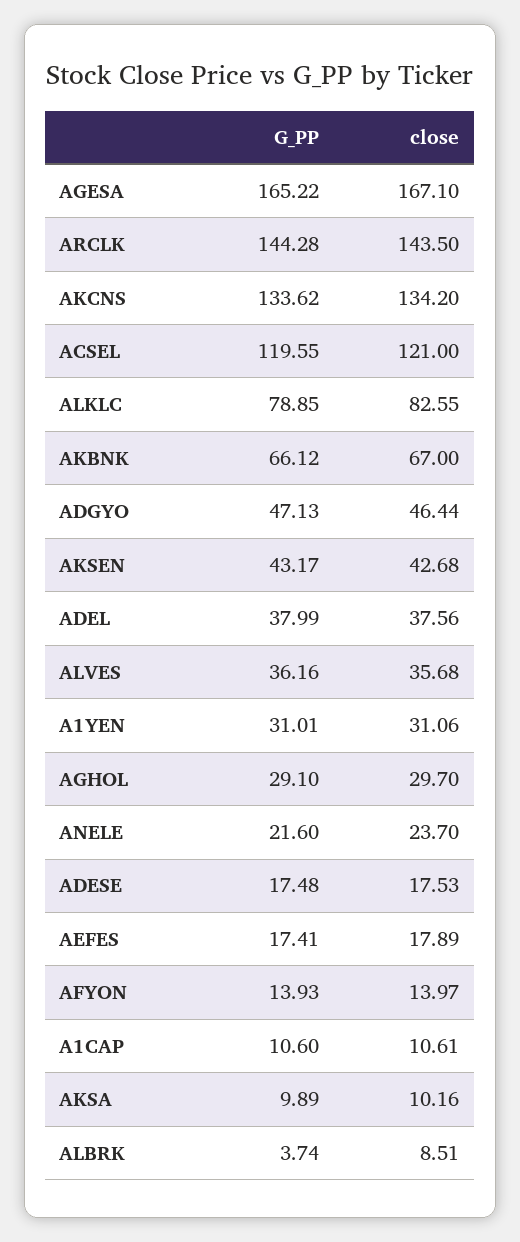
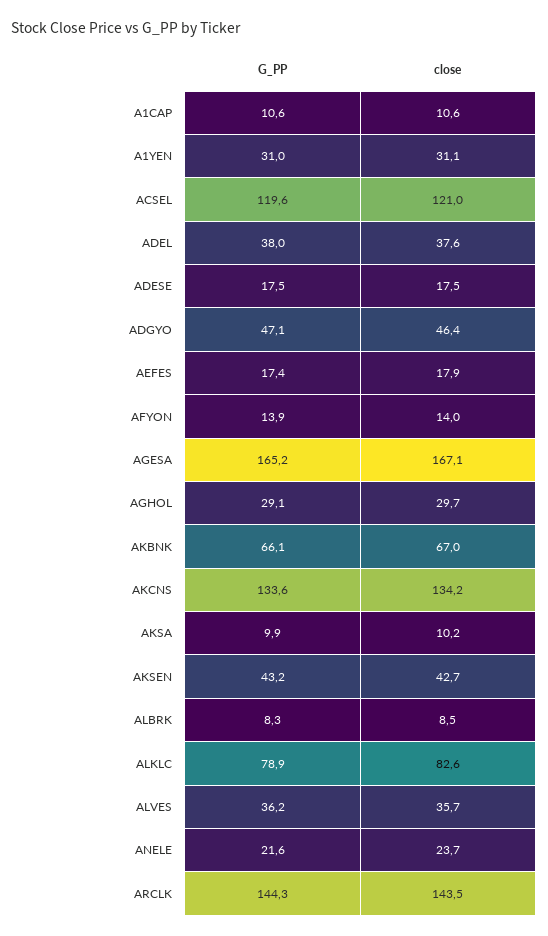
  {
    "G_PP": {
      "AGESA": 165.22,
      "ARCLK": 144.28,
      "AKCNS": 133.62,
      "ACSEL": 119.55,
      "ALKLC": 78.85,
      "AKBNK": 66.12,
      "ADGYO": 47.13,
      "AKSEN": 43.17,
      "ADEL": 37.99,
      "ALVES": 36.16,
      "A1YEN": 31.01,
      "AGHOL": 29.1,
      "ANELE": 21.6,
      "ADESE": 17.48,
      "AEFES": 17.41,
      "AFYON": 13.93,
      "A1CAP": 10.6,
      "AKSA": 9.89,
-     "ALBRK": 3.74
+     "ALBRK": 8.3
    },
    "close": {
      "AGESA": 167.1,
      "ARCLK": 143.5,
      "AKCNS": 134.2,
      "ACSEL": 121,
      "ALKLC": 82.55,
      "AKBNK": 67,
      "ADGYO": 46.44,
      "AKSEN": 42.68,
      "ADEL": 37.56,
      "ALVES": 35.68,
      "A1YEN": 31.06,
      "AGHOL": 29.7,
      "ANELE": 23.7,
      "ADESE": 17.53,
      "AEFES": 17.89,
      "AFYON": 13.97,
      "A1CAP": 10.61,
      "AKSA": 10.16,
      "ALBRK": 8.51
    }
  }

